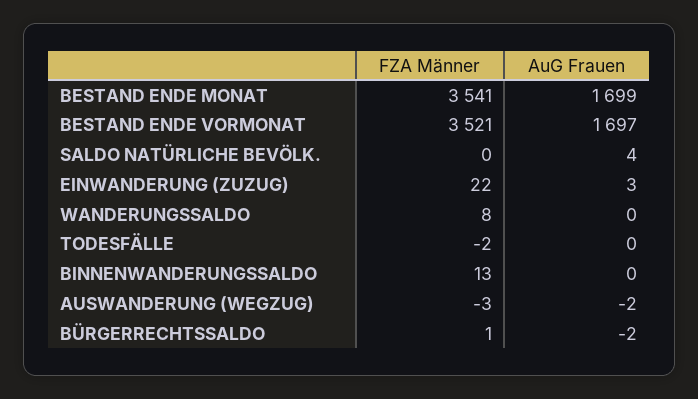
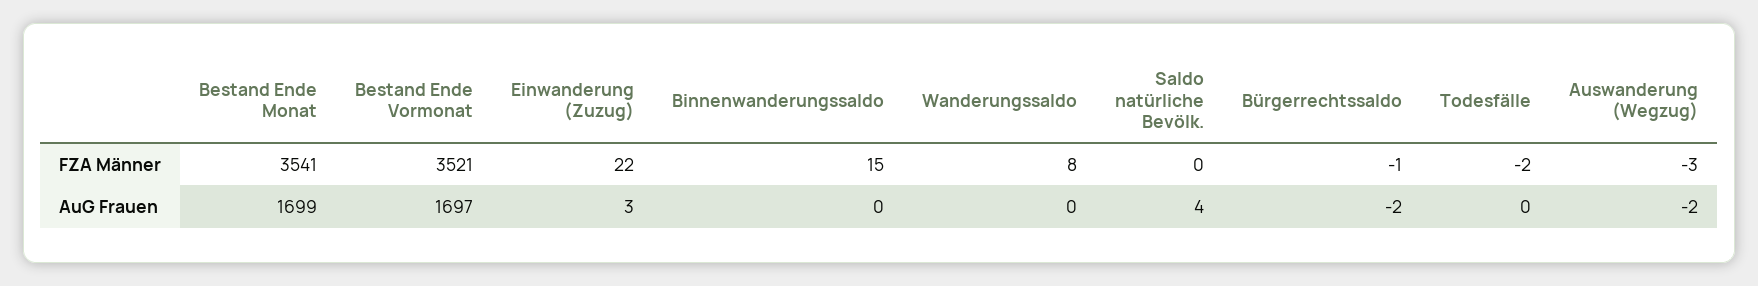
  {
    "FZA Männer": {
      "BESTAND ENDE MONAT": 3541,
      "BESTAND ENDE VORMONAT": 3521,
      "SALDO NATÜRLICHE BEVÖLK.": 0,
      "EINWANDERUNG (ZUZUG)": 22,
      "WANDERUNGSSALDO": 8,
      "TODESFÄLLE": -2,
-     "BINNENWANDERUNGSSALDO": 13,
+     "BINNENWANDERUNGSSALDO": 15,
      "AUSWANDERUNG (WEGZUG)": -3,
-     "BÜRGERRECHTSSALDO": 1
+     "BÜRGERRECHTSSALDO": -1
    },
    "AuG Frauen": {
      "BESTAND ENDE MONAT": 1699,
      "BESTAND ENDE VORMONAT": 1697,
      "SALDO NATÜRLICHE BEVÖLK.": 4,
      "EINWANDERUNG (ZUZUG)": 3,
      "WANDERUNGSSALDO": 0,
      "TODESFÄLLE": 0,
      "BINNENWANDERUNGSSALDO": 0,
      "AUSWANDERUNG (WEGZUG)": -2,
      "BÜRGERRECHTSSALDO": -2
    }
  }

